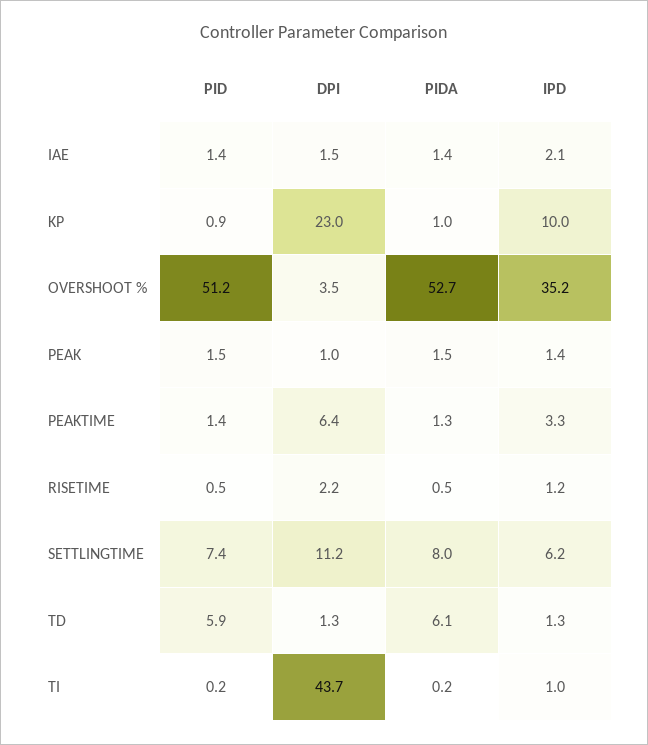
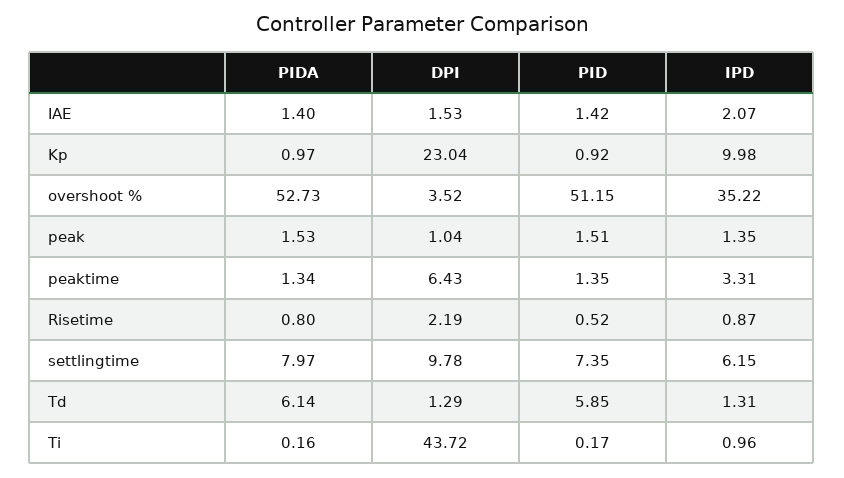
  {
    "PID": {
      "IAE": 1.42,
      "KP": 0.92,
      "OVERSHOOT %": 51.15,
      "PEAK": 1.51,
      "PEAKTIME": 1.35,
      "RISETIME": 0.52,
      "SETTLINGTIME": 7.35,
      "TD": 5.85,
      "TI": 0.17
    },
    "DPI": {
      "IAE": 1.53,
      "KP": 23.04,
      "OVERSHOOT %": 3.52,
      "PEAK": 1.04,
      "PEAKTIME": 6.43,
      "RISETIME": 2.19,
-     "SETTLINGTIME": 11.2,
+     "SETTLINGTIME": 9.78,
      "TD": 1.29,
      "TI": 43.72
    },
    "PIDA": {
      "IAE": 1.4,
      "KP": 0.97,
      "OVERSHOOT %": 52.73,
      "PEAK": 1.53,
      "PEAKTIME": 1.34,
-     "RISETIME": 0.5,
+     "RISETIME": 0.8,
      "SETTLINGTIME": 7.97,
      "TD": 6.14,
      "TI": 0.16
    },
    "IPD": {
      "IAE": 2.07,
      "KP": 9.98,
      "OVERSHOOT %": 35.22,
      "PEAK": 1.35,
      "PEAKTIME": 3.31,
-     "RISETIME": 1.2,
+     "RISETIME": 0.87,
      "SETTLINGTIME": 6.15,
      "TD": 1.31,
      "TI": 0.96
    }
  }

